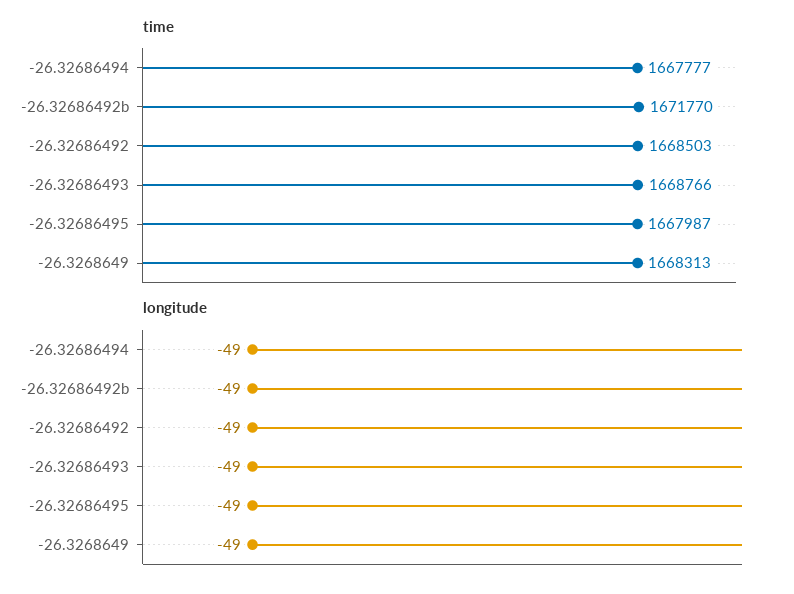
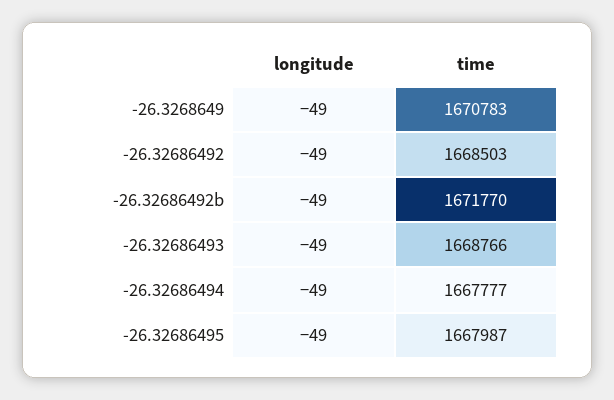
  {
    "time": {
      "-26.32686494": 1667777,
      "-26.32686492b": 1671770,
      "-26.32686492": 1668503,
      "-26.32686493": 1668766,
      "-26.32686495": 1667987,
-     "-26.3268649": 1668313
+     "-26.3268649": 1670783
    },
    "longitude": {
      "-26.32686494": -49,
      "-26.32686492b": -49,
      "-26.32686492": -49,
      "-26.32686493": -49,
      "-26.32686495": -49,
      "-26.3268649": -49
    }
  }

